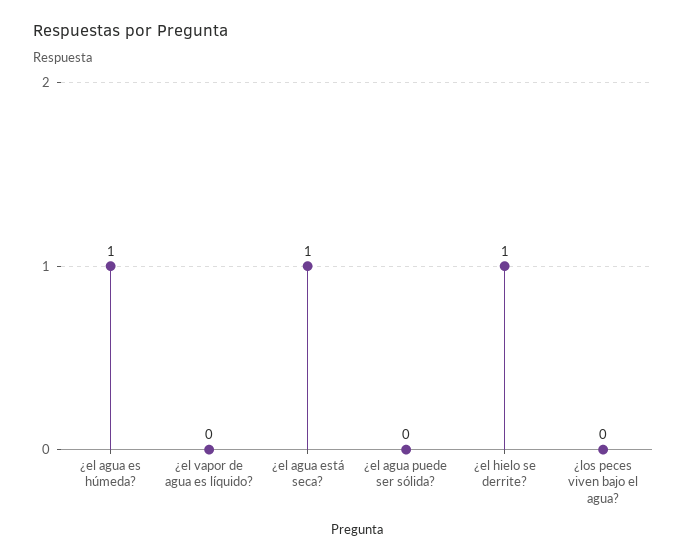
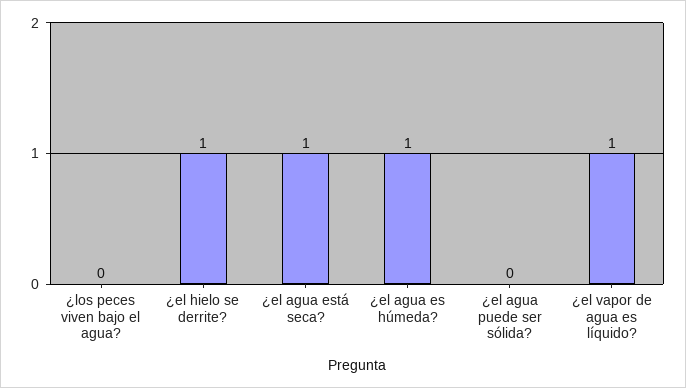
  {
    "¿el agua es húmeda?": 1,
-   "¿el vapor de agua es líquido?": 0,
+   "¿el vapor de agua es líquido?": 1,
    "¿el agua está seca?": 1,
    "¿el agua puede ser sólida?": 0,
    "¿el hielo se derrite?": 1,
    "¿los peces viven bajo el agua?": 0
  }

